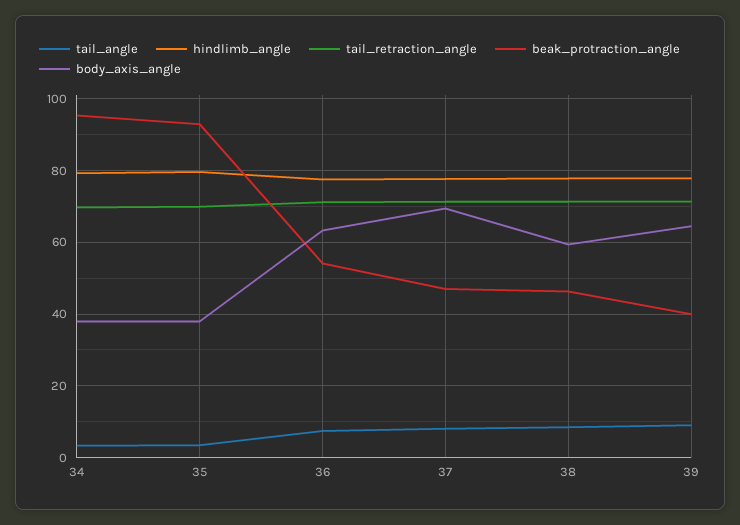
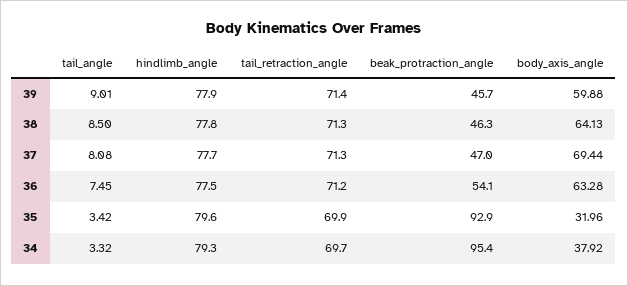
  {
    "tail_angle": {
      "34": 3.32,
      "35": 3.42,
      "36": 7.45,
      "37": 8.08,
      "38": 8.5,
      "39": 9.01
    },
    "hindlimb_angle": {
      "34": 79.3,
      "35": 79.6,
      "36": 77.5,
      "37": 77.7,
      "38": 77.8,
      "39": 77.9
    },
    "tail_retraction_angle": {
      "34": 69.7,
      "35": 69.9,
      "36": 71.2,
      "37": 71.3,
      "38": 71.3,
      "39": 71.4
    },
    "beak_protraction_angle": {
      "34": 95.4,
      "35": 92.9,
      "36": 54.1,
      "37": 47,
      "38": 46.3,
-     "39": 40
+     "39": 45.7
    },
    "body_axis_angle": {
      "34": 37.92,
-     "35": 38,
+     "35": 31.96,
      "36": 63.28,
      "37": 69.44,
-     "38": 60,
+     "38": 64.13,
-     "39": 64
+     "39": 59.88
    }
  }

